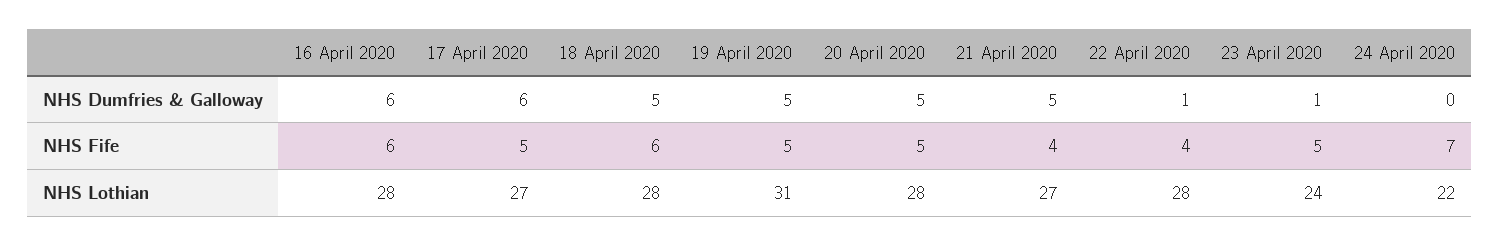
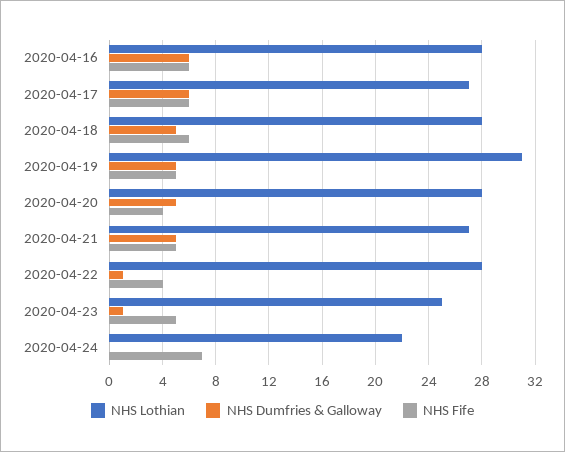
  {
    "NHS Dumfries & Galloway": {
      "16 April 2020": 6,
      "17 April 2020": 6,
      "18 April 2020": 5,
      "19 April 2020": 5,
      "20 April 2020": 5,
      "21 April 2020": 5,
      "22 April 2020": 1,
      "23 April 2020": 1,
      "24 April 2020": 0
    },
    "NHS Fife": {
      "16 April 2020": 6,
-     "17 April 2020": 5,
+     "17 April 2020": 6,
      "18 April 2020": 6,
      "19 April 2020": 5,
-     "20 April 2020": 5,
+     "20 April 2020": 4,
-     "21 April 2020": 4,
+     "21 April 2020": 5,
      "22 April 2020": 4,
      "23 April 2020": 5,
      "24 April 2020": 7
    },
    "NHS Lothian": {
      "16 April 2020": 28,
      "17 April 2020": 27,
      "18 April 2020": 28,
      "19 April 2020": 31,
      "20 April 2020": 28,
      "21 April 2020": 27,
      "22 April 2020": 28,
-     "23 April 2020": 24,
+     "23 April 2020": 25,
      "24 April 2020": 22
    }
  }

